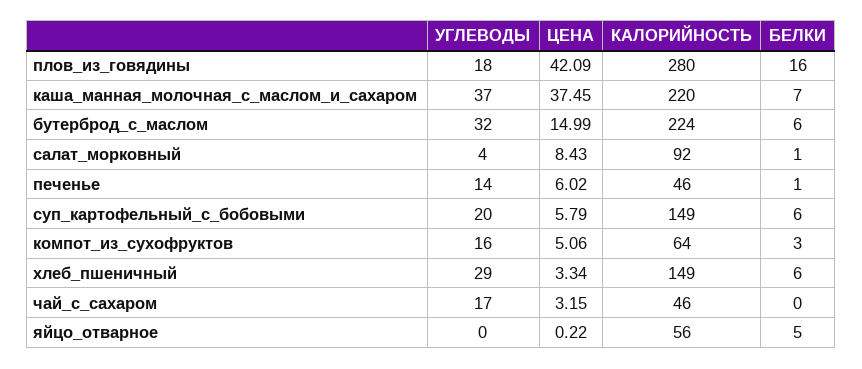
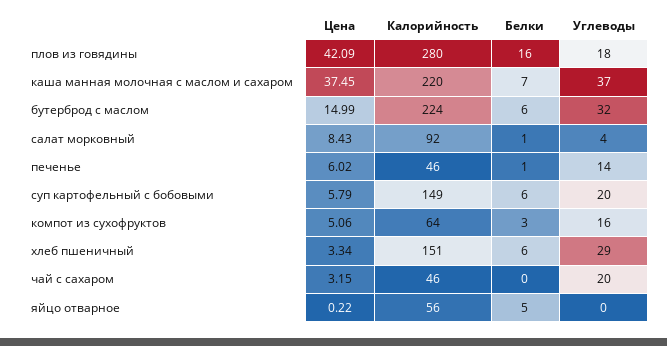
  {
    "УГЛЕВОДЫ": {
      "плов_из_говядины": 18,
      "каша_манная_молочная_с_маслом_и_сахаром": 37,
      "бутерброд_с_маслом": 32,
      "салат_морковный": 4,
      "печенье": 14,
      "суп_картофельный_с_бобовыми": 20,
      "компот_из_сухофруктов": 16,
      "хлеб_пшеничный": 29,
-     "чай_с_сахаром": 17,
+     "чай_с_сахаром": 20,
      "яйцо_отварное": 0
    },
    "ЦЕНА": {
      "плов_из_говядины": 42.09,
      "каша_манная_молочная_с_маслом_и_сахаром": 37.45,
      "бутерброд_с_маслом": 14.99,
      "салат_морковный": 8.43,
      "печенье": 6.02,
      "суп_картофельный_с_бобовыми": 5.79,
      "компот_из_сухофруктов": 5.06,
      "хлеб_пшеничный": 3.34,
      "чай_с_сахаром": 3.15,
      "яйцо_отварное": 0.22
    },
    "КАЛОРИЙНОСТЬ": {
      "плов_из_говядины": 280,
      "каша_манная_молочная_с_маслом_и_сахаром": 220,
      "бутерброд_с_маслом": 224,
      "салат_морковный": 92,
      "печенье": 46,
      "суп_картофельный_с_бобовыми": 149,
      "компот_из_сухофруктов": 64,
-     "хлеб_пшеничный": 149,
+     "хлеб_пшеничный": 151,
      "чай_с_сахаром": 46,
      "яйцо_отварное": 56
    },
    "БЕЛКИ": {
      "плов_из_говядины": 16,
      "каша_манная_молочная_с_маслом_и_сахаром": 7,
      "бутерброд_с_маслом": 6,
      "салат_морковный": 1,
      "печенье": 1,
      "суп_картофельный_с_бобовыми": 6,
      "компот_из_сухофруктов": 3,
      "хлеб_пшеничный": 6,
      "чай_с_сахаром": 0,
      "яйцо_отварное": 5
    }
  }

